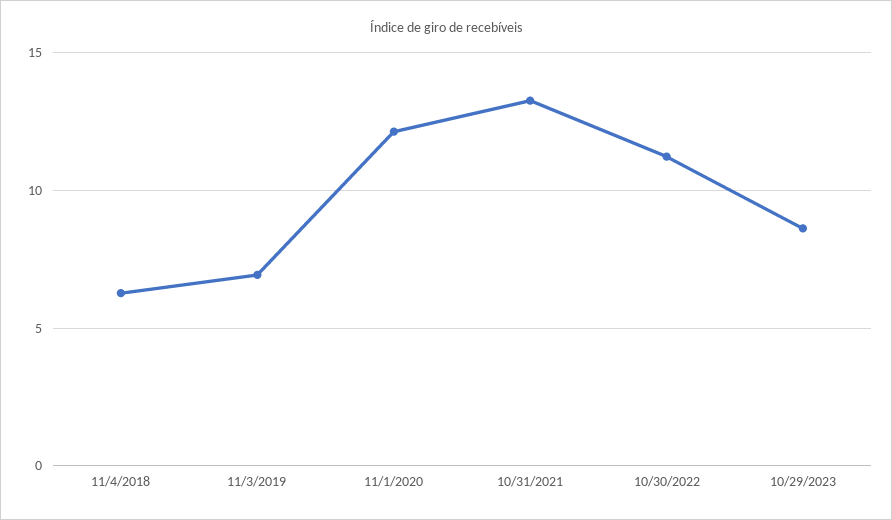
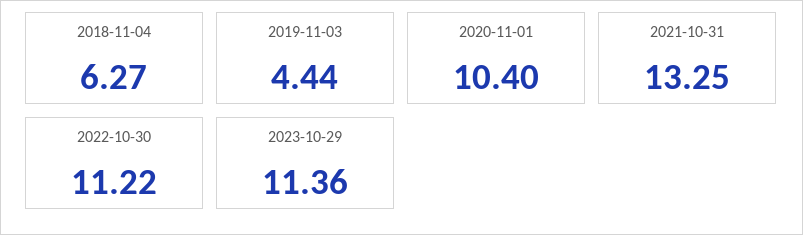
  {
    "11/4/2018": 6.27,
-   "11/3/2019": 7,
+   "11/3/2019": 4.44,
-   "11/1/2020": 12,
+   "11/1/2020": 10.4,
    "10/31/2021": 13.25,
    "10/30/2022": 11.22,
-   "10/29/2023": 8.5
+   "10/29/2023": 11.36
  }

